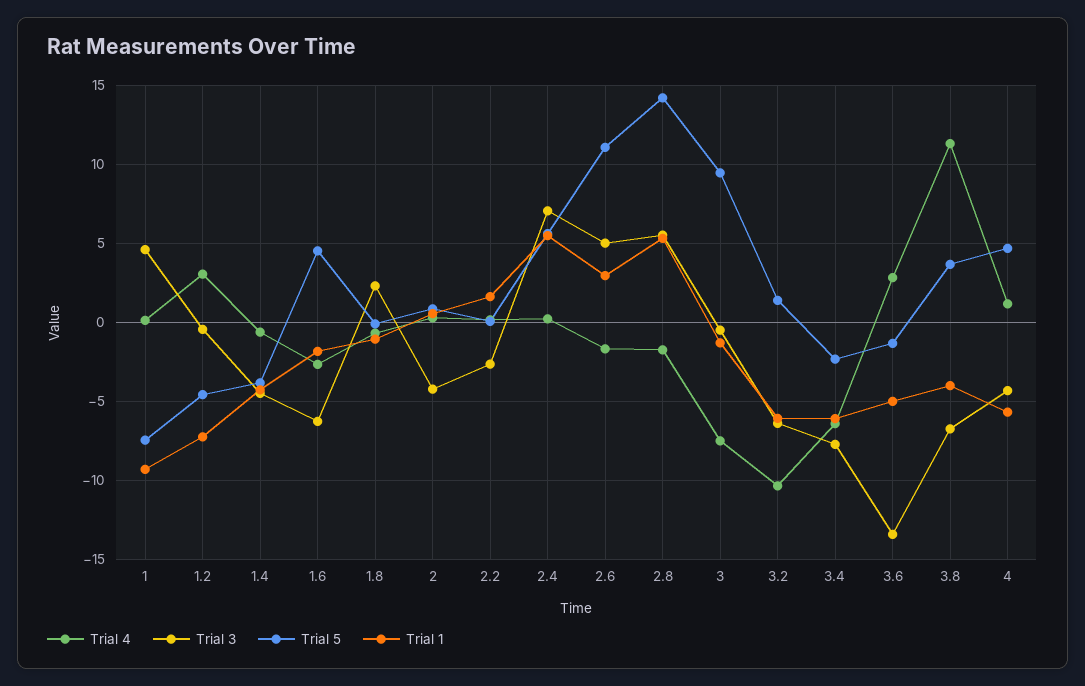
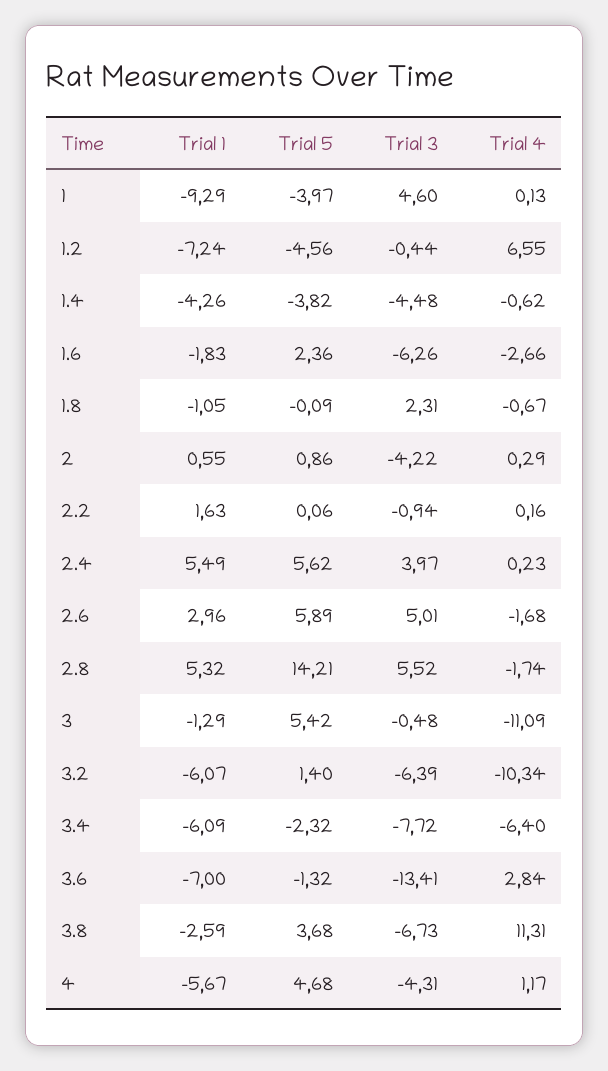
  {
    "Trial 4": {
      "1": 0.13,
-     "1.2": 3,
+     "1.2": 6.55,
      "1.4": -0.62,
      "1.6": -2.66,
      "1.8": -0.67,
      "2": 0.29,
      "2.2": 0.16,
      "2.4": 0.23,
      "2.6": -1.68,
      "2.8": -1.74,
-     "3": -7.5,
+     "3": -11.09,
      "3.2": -10.34,
      "3.4": -6.4,
      "3.6": 2.84,
      "3.8": 11.31,
      "4": 1.17
    },
    "Trial 3": {
      "1": 4.6,
      "1.2": -0.44,
      "1.4": -4.48,
      "1.6": -6.26,
      "1.8": 2.31,
      "2": -4.22,
-     "2.2": -2.5,
+     "2.2": -0.94,
-     "2.4": 7,
+     "2.4": 3.97,
      "2.6": 5.01,
      "2.8": 5.52,
      "3": -0.48,
      "3.2": -6.39,
      "3.4": -7.72,
      "3.6": -13.41,
      "3.8": -6.73,
      "4": -4.31
    },
    "Trial 5": {
-     "1": -7.5,
+     "1": -3.97,
      "1.2": -4.56,
      "1.4": -3.82,
-     "1.6": 4.5,
+     "1.6": 2.36,
      "1.8": -0.09,
      "2": 0.86,
      "2.2": 0.06,
      "2.4": 5.62,
-     "2.6": 11,
+     "2.6": 5.89,
      "2.8": 14.21,
-     "3": 9.5,
+     "3": 5.42,
      "3.2": 1.4,
      "3.4": -2.32,
      "3.6": -1.32,
      "3.8": 3.68,
      "4": 4.68
    },
    "Trial 1": {
      "1": -9.29,
      "1.2": -7.24,
      "1.4": -4.26,
      "1.6": -1.83,
      "1.8": -1.05,
      "2": 0.55,
      "2.2": 1.63,
      "2.4": 5.49,
      "2.6": 2.96,
      "2.8": 5.32,
      "3": -1.29,
      "3.2": -6.07,
      "3.4": -6.09,
-     "3.6": -5,
+     "3.6": -7,
-     "3.8": -4,
+     "3.8": -2.59,
      "4": -5.67
    }
  }

